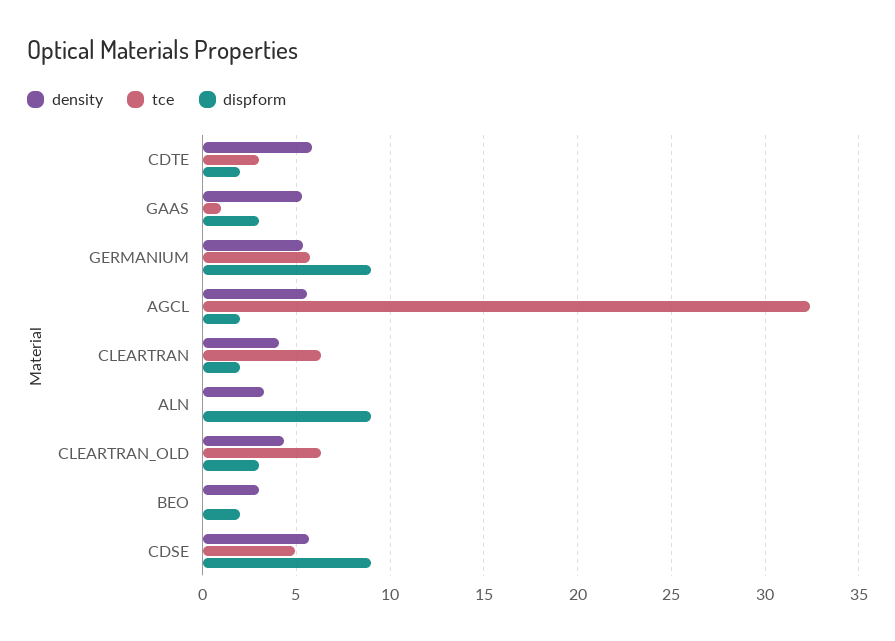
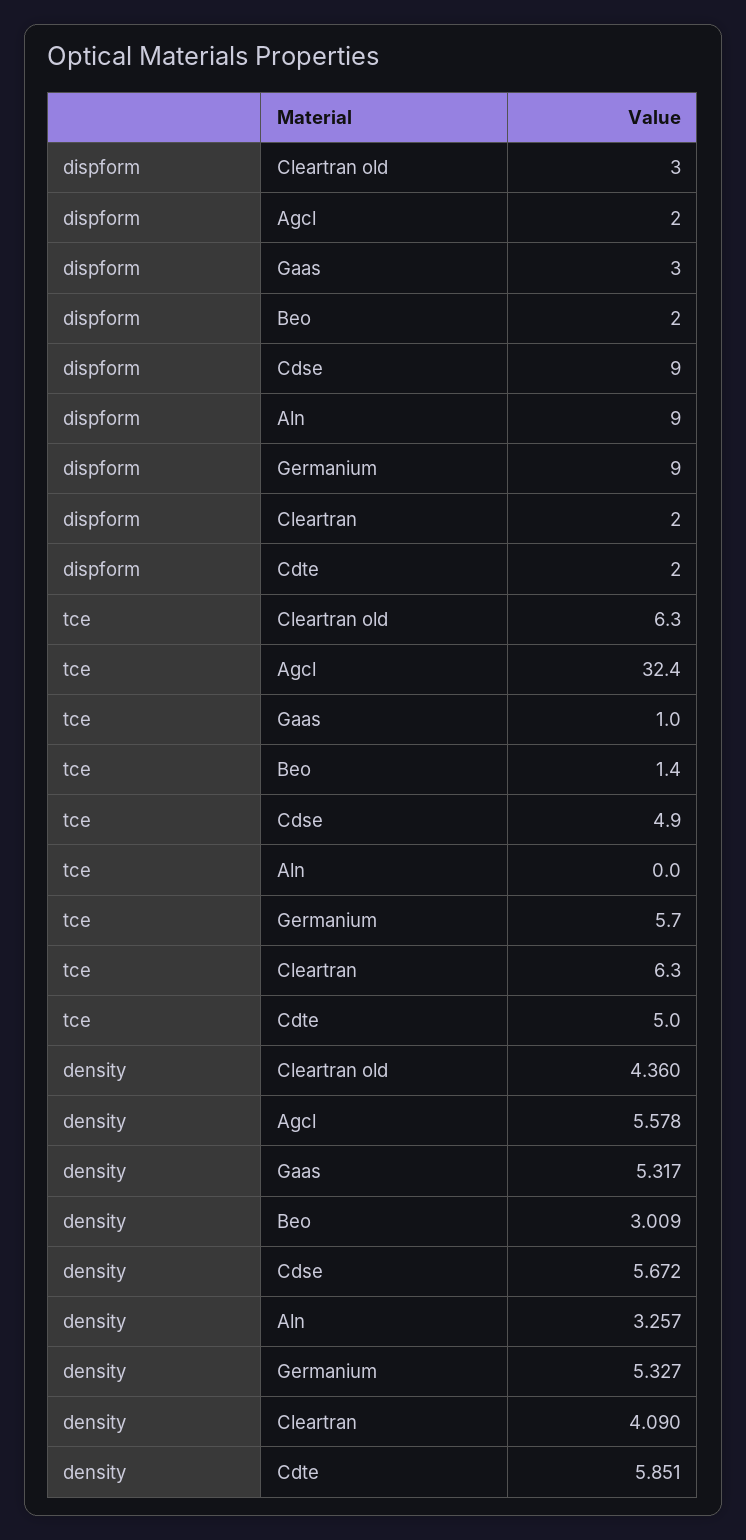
  {
    "density": {
      "CDTE": 5.851,
      "GAAS": 5.317,
      "GERMANIUM": 5.327,
      "AGCL": 5.578,
      "CLEARTRAN": 4.09,
      "ALN": 3.257,
      "CLEARTRAN_OLD": 4.36,
      "BEO": 3.009,
      "CDSE": 5.672
    },
    "tce": {
-     "CDTE": 3,
+     "CDTE": 5,
      "GAAS": 1,
      "GERMANIUM": 5.7,
      "AGCL": 32.4,
      "CLEARTRAN": 6.3,
      "ALN": 0,
      "CLEARTRAN_OLD": 6.3,
-     "BEO": 0,
+     "BEO": 1.4,
      "CDSE": 4.9
    },
    "dispform": {
      "CDTE": 2,
      "GAAS": 3,
      "GERMANIUM": 9,
      "AGCL": 2,
      "CLEARTRAN": 2,
      "ALN": 9,
      "CLEARTRAN_OLD": 3,
      "BEO": 2,
      "CDSE": 9
    }
  }

